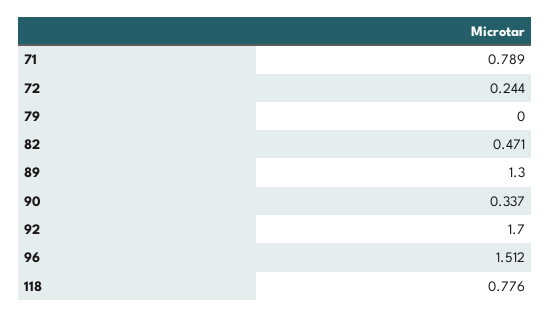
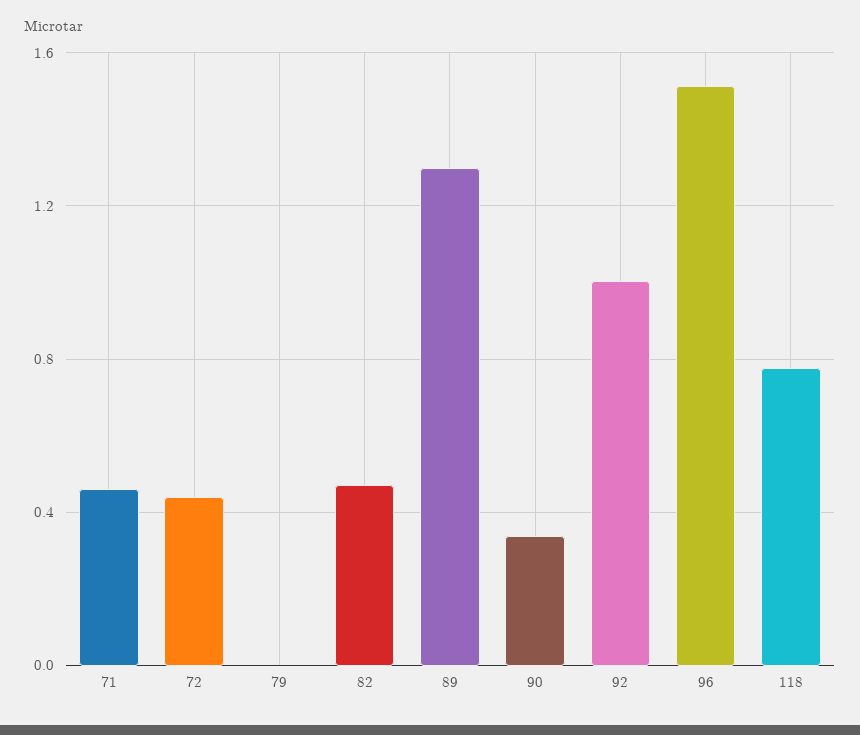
  {
-   "71": 0.789,
+   "71": 0.45,
-   "72": 0.244,
+   "72": 0.45,
    "79": 0,
    "82": 0.471,
    "89": 1.3,
    "90": 0.337,
-   "92": 1.7,
+   "92": 1,
    "96": 1.512,
    "118": 0.776
  }

